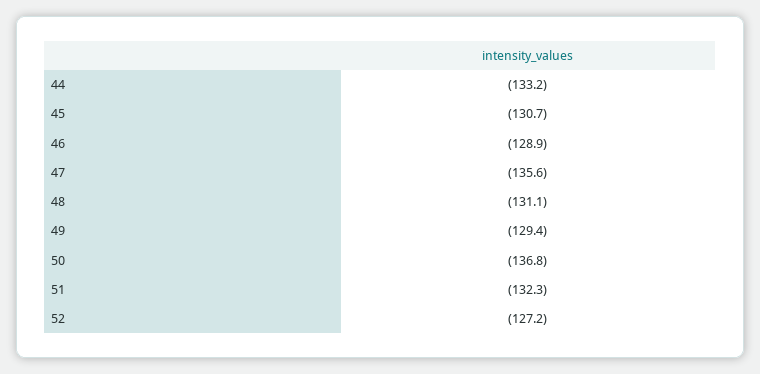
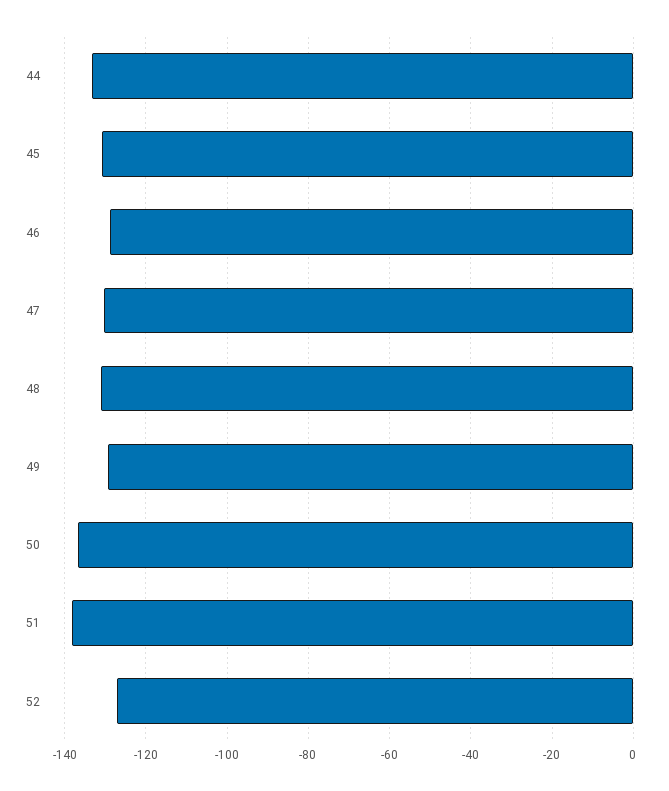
  {
    "44": -133.2,
    "45": -130.7,
    "46": -128.9,
-   "47": -135.6,
+   "47": -130,
    "48": -131.1,
    "49": -129.4,
    "50": -136.8,
-   "51": -132.3,
+   "51": -138,
    "52": -127.2
  }

